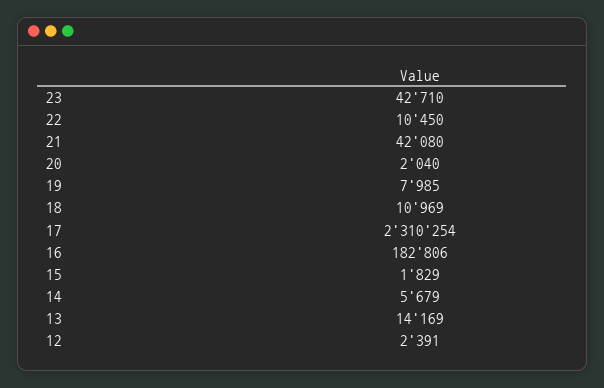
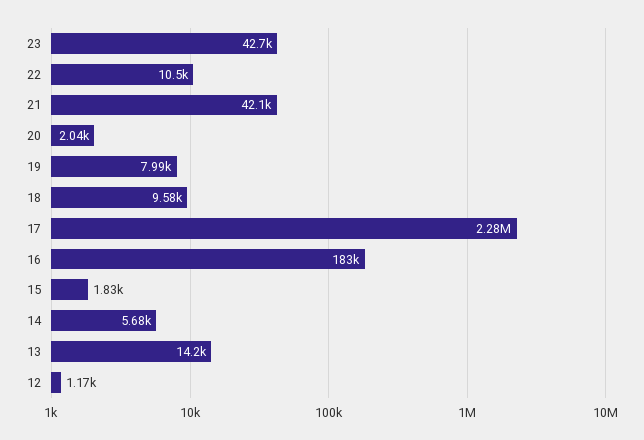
  {
    "23": 42710,
    "22": 10450,
    "21": 42080,
    "20": 2040,
    "19": 7985,
-   "18": 10969,
+   "18": 9580,
-   "17": 2310254,
+   "17": 2280000,
    "16": 182806,
    "15": 1829,
    "14": 5679,
    "13": 14169,
-   "12": 2391
+   "12": 1170
  }

